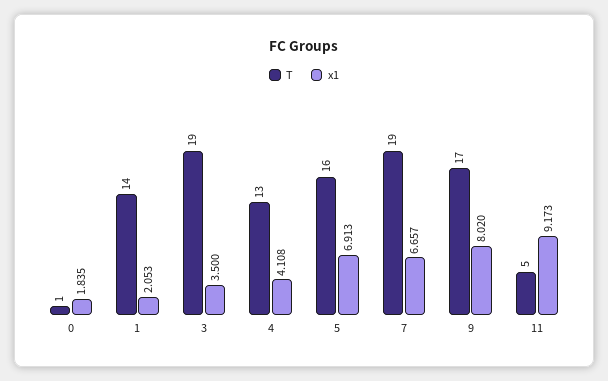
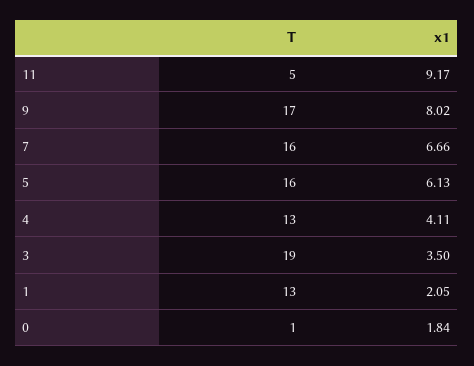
  {
    "T": {
      "0": 1,
-     "1": 14,
+     "1": 13,
      "3": 19,
      "4": 13,
      "5": 16,
-     "7": 19,
+     "7": 16,
      "9": 17,
      "11": 5
    },
    "x1": {
      "0": 1.835,
      "1": 2.053,
      "3": 3.5,
      "4": 4.108,
-     "5": 6.913,
+     "5": 6.13,
      "7": 6.657,
      "9": 8.02,
      "11": 9.173
    }
  }

